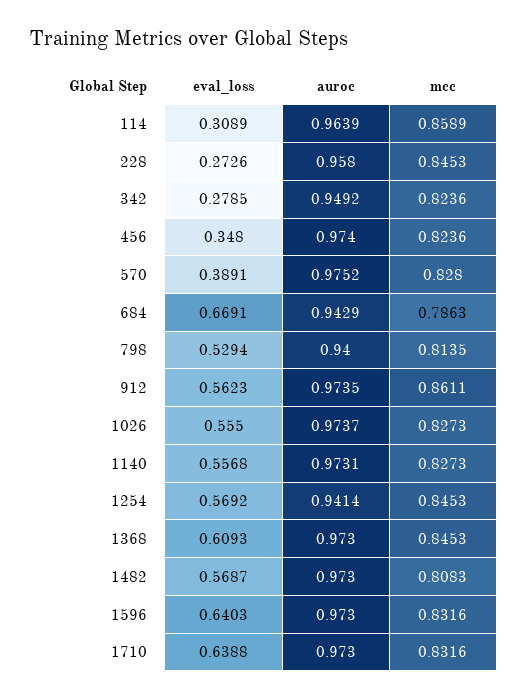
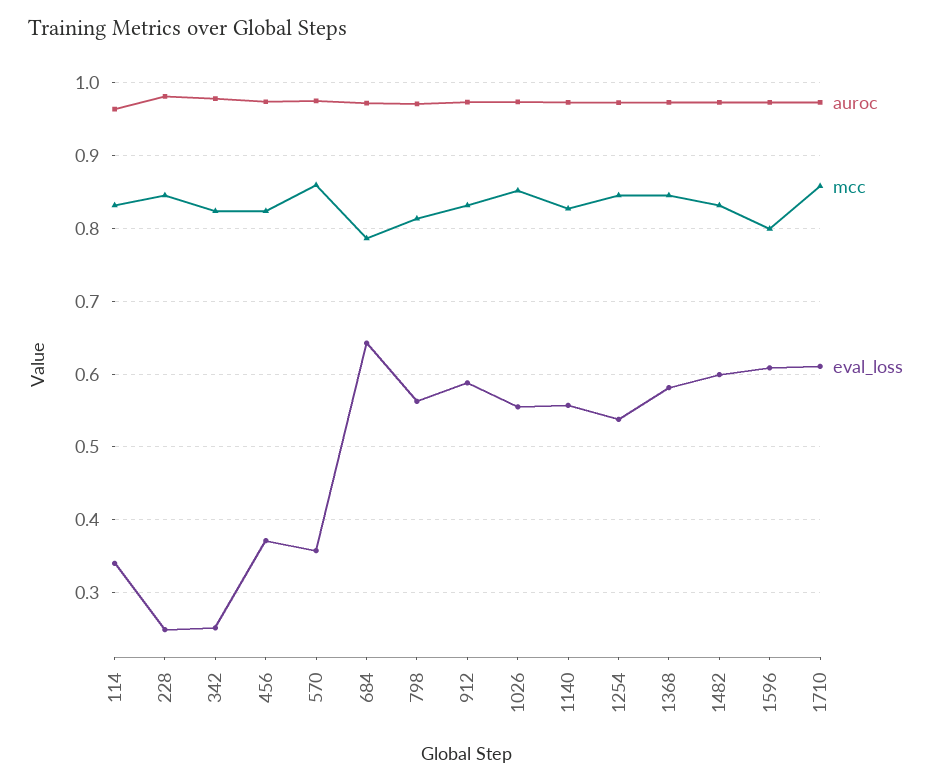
  {
    "eval_loss": {
-     "114": 0.3089,
+     "114": 0.34,
-     "228": 0.2726,
+     "228": 0.25,
-     "342": 0.2785,
+     "342": 0.25,
-     "456": 0.348,
+     "456": 0.37,
-     "570": 0.3891,
+     "570": 0.36,
-     "684": 0.6691,
+     "684": 0.64,
-     "798": 0.5294,
+     "798": 0.56,
-     "912": 0.5623,
+     "912": 0.59,
      "1026": 0.555,
      "1140": 0.5568,
-     "1254": 0.5692,
+     "1254": 0.54,
-     "1368": 0.6093,
+     "1368": 0.58,
-     "1482": 0.5687,
+     "1482": 0.6,
-     "1596": 0.6403,
+     "1596": 0.61,
-     "1710": 0.6388
+     "1710": 0.61
    },
    "auroc": {
      "114": 0.9639,
-     "228": 0.958,
+     "228": 0.98,
-     "342": 0.9492,
+     "342": 0.98,
      "456": 0.974,
      "570": 0.9752,
-     "684": 0.9429,
+     "684": 0.97,
-     "798": 0.94,
+     "798": 0.97,
      "912": 0.9735,
      "1026": 0.9737,
      "1140": 0.9731,
-     "1254": 0.9414,
+     "1254": 0.97,
      "1368": 0.973,
      "1482": 0.973,
      "1596": 0.973,
      "1710": 0.973
    },
    "mcc": {
-     "114": 0.8589,
+     "114": 0.83,
      "228": 0.8453,
      "342": 0.8236,
      "456": 0.8236,
-     "570": 0.828,
+     "570": 0.86,
      "684": 0.7863,
      "798": 0.8135,
-     "912": 0.8611,
+     "912": 0.83,
-     "1026": 0.8273,
+     "1026": 0.85,
      "1140": 0.8273,
      "1254": 0.8453,
      "1368": 0.8453,
-     "1482": 0.8083,
+     "1482": 0.83,
-     "1596": 0.8316,
+     "1596": 0.8,
-     "1710": 0.8316
+     "1710": 0.86
    }
  }

